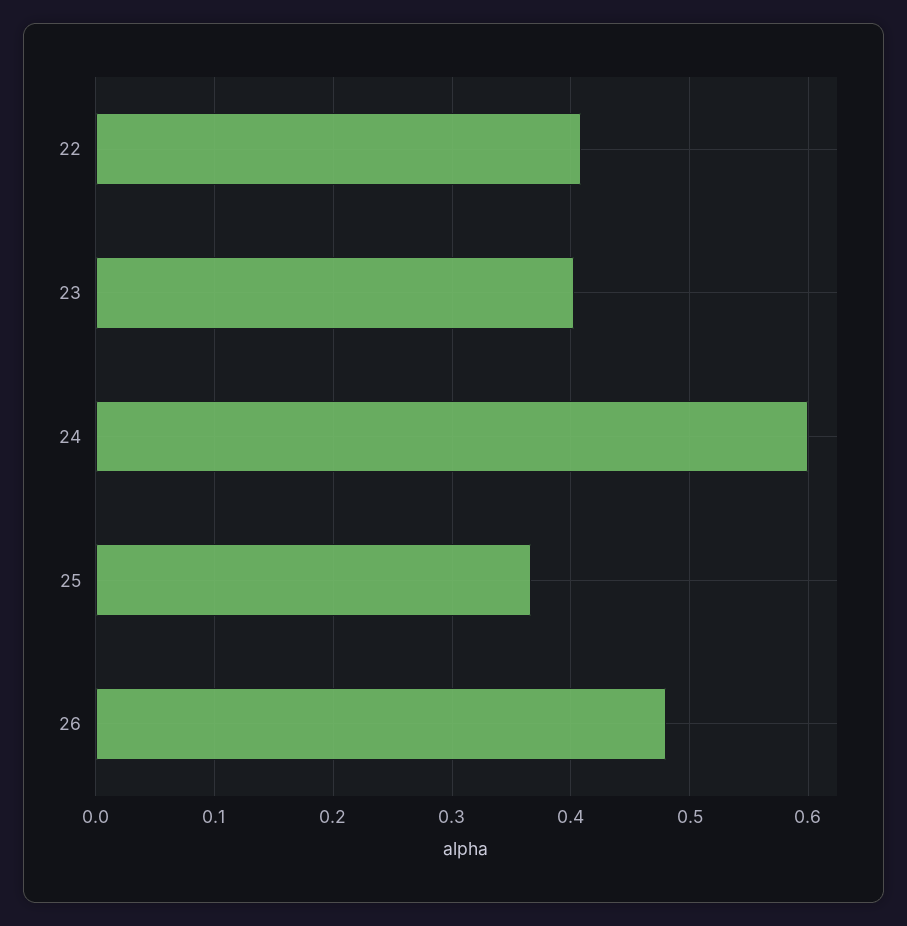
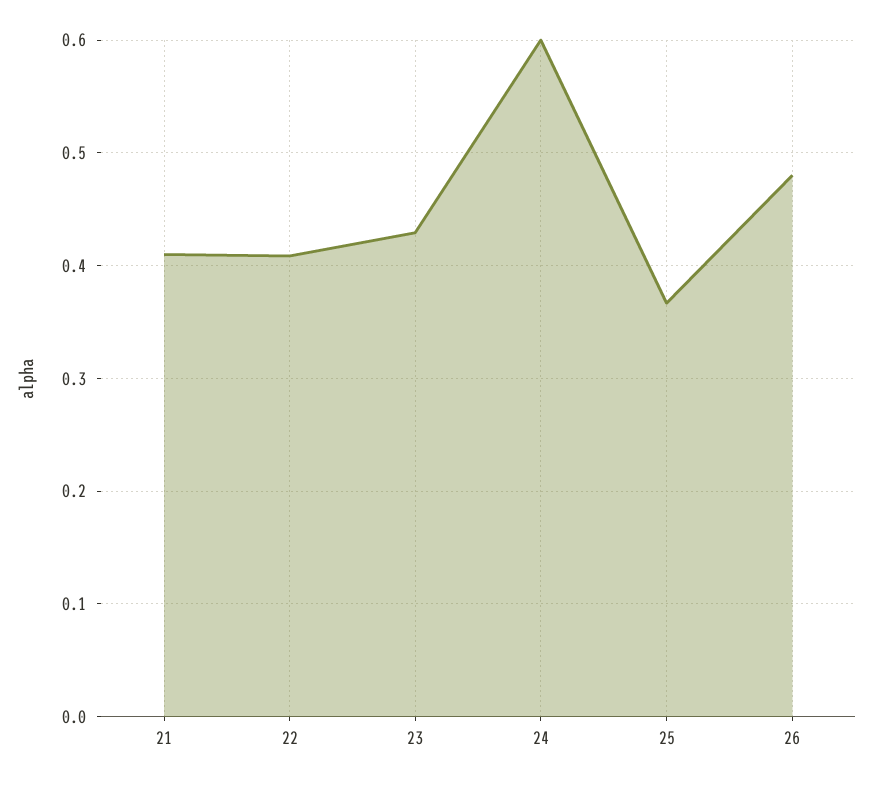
  {
    "22": 0.41,
-   "23": 0.4,
+   "23": 0.43,
    "24": 0.6,
    "25": 0.37,
-   "26": 0.48
+   "26": 0.48,
+   "21": 0.41
  }

